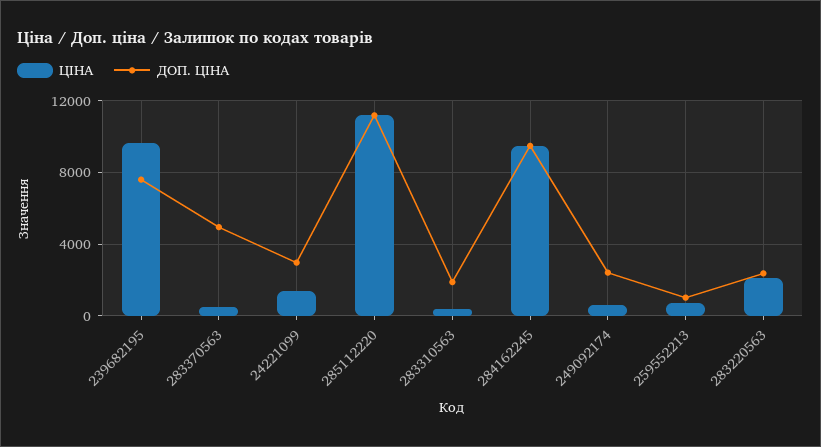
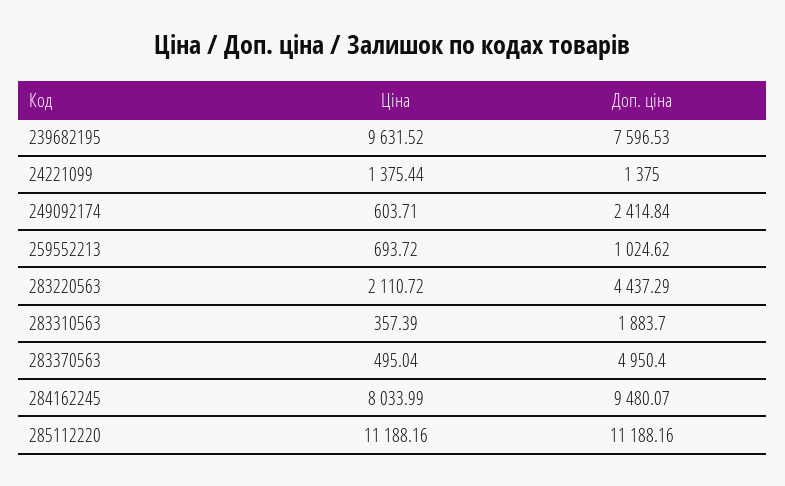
  {
    "ЦІНА": {
      "239682195": 9631.52,
      "283370563": 495.04,
      "24221099": 1375.44,
      "285112220": 11188.16,
      "283310563": 357.39,
-     "284162245": 9500,
+     "284162245": 8033.99,
      "249092174": 603.71,
      "259552213": 693.72,
      "283220563": 2110.72
    },
    "ДОП. ЦІНА": {
      "239682195": 7596.53,
      "283370563": 4950.4,
-     "24221099": 3000,
+     "24221099": 1375,
      "285112220": 11188.16,
      "283310563": 1883.7,
      "284162245": 9480.07,
      "249092174": 2414.84,
      "259552213": 1024.62,
-     "283220563": 2500
+     "283220563": 4437.29
    }
  }

